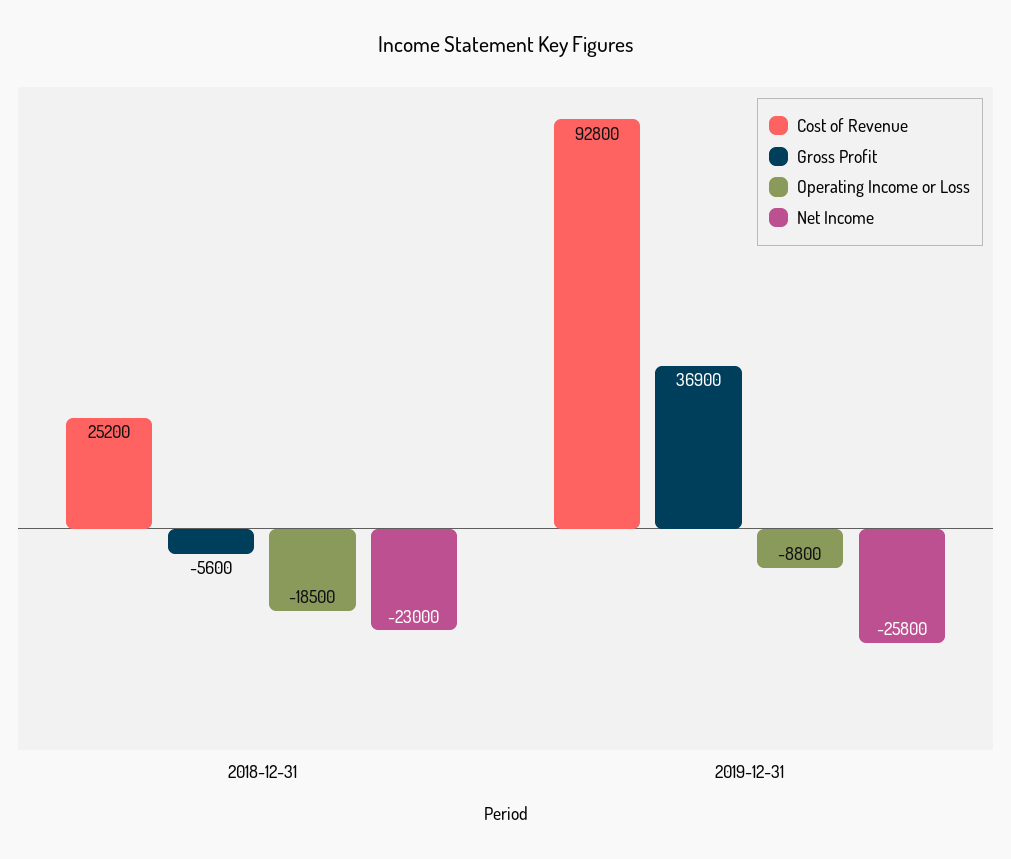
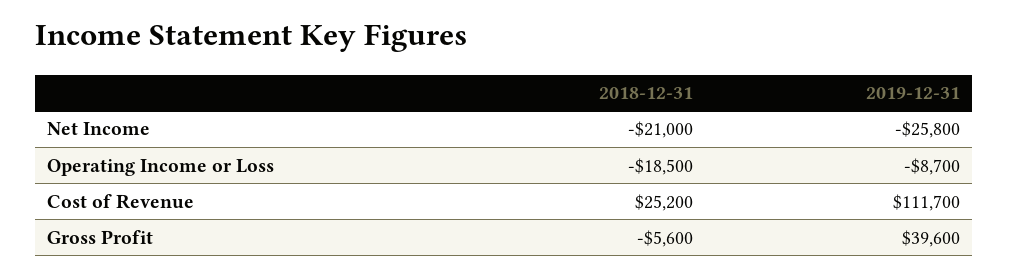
  {
    "Cost of Revenue": {
      "2018-12-31": 25200,
-     "2019-12-31": 92800
+     "2019-12-31": 111700
    },
    "Gross Profit": {
      "2018-12-31": -5600,
-     "2019-12-31": 36900
+     "2019-12-31": 39600
    },
    "Operating Income or Loss": {
      "2018-12-31": -18500,
-     "2019-12-31": -8800
+     "2019-12-31": -8700
    },
    "Net Income": {
-     "2018-12-31": -23000,
+     "2018-12-31": -21000,
      "2019-12-31": -25800
    }
  }

